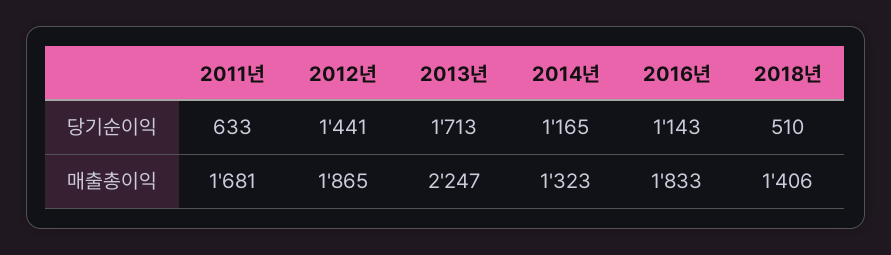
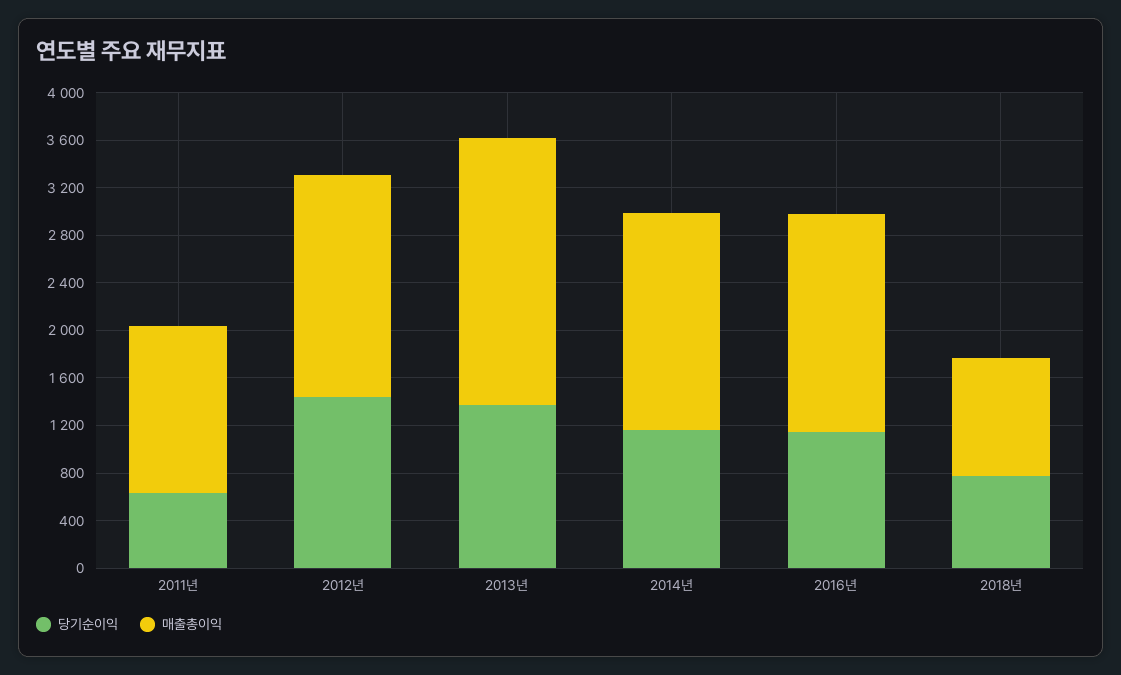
  {
    "당기순이익": {
      "2011년": 633,
      "2012년": 1441,
-     "2013년": 1713,
+     "2013년": 1400,
      "2014년": 1165,
      "2016년": 1143,
-     "2018년": 510
+     "2018년": 800
    },
    "매출총이익": {
-     "2011년": 1681,
+     "2011년": 1400,
      "2012년": 1865,
      "2013년": 2247,
-     "2014년": 1323,
+     "2014년": 1800,
      "2016년": 1833,
-     "2018년": 1406
+     "2018년": 1000
    }
  }

